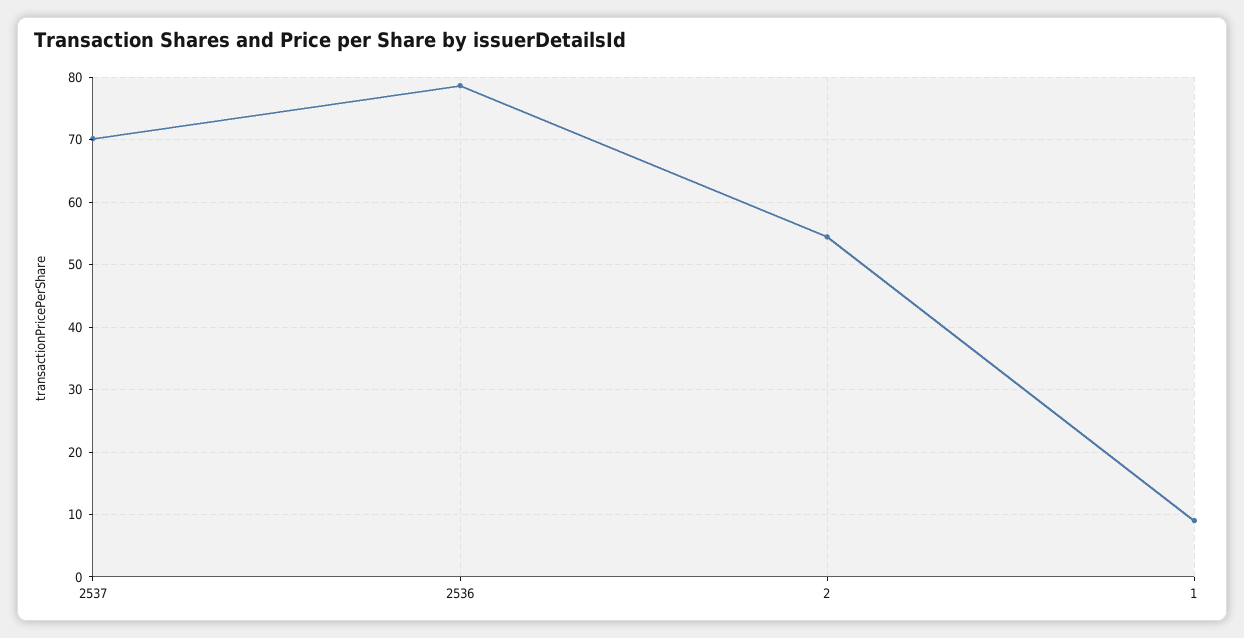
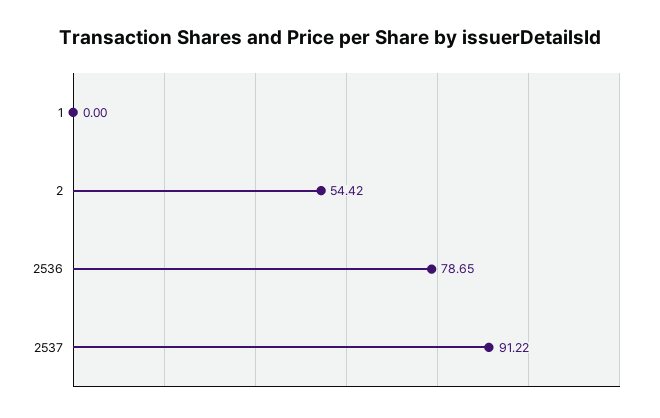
  {
-   "2537": 70,
+   "2537": 91.22,
    "2536": 78.65,
    "2": 54.42,
-   "1": 9
+   "1": 0
  }

